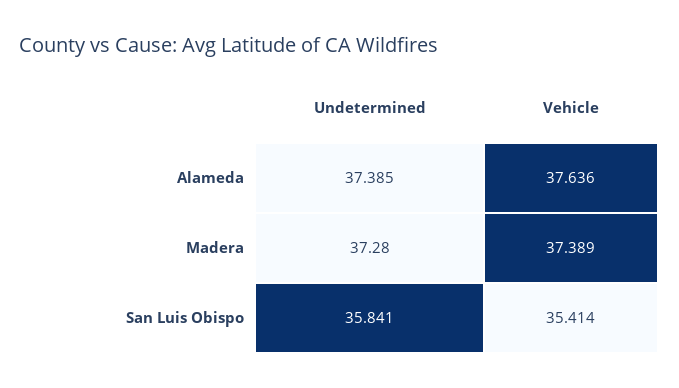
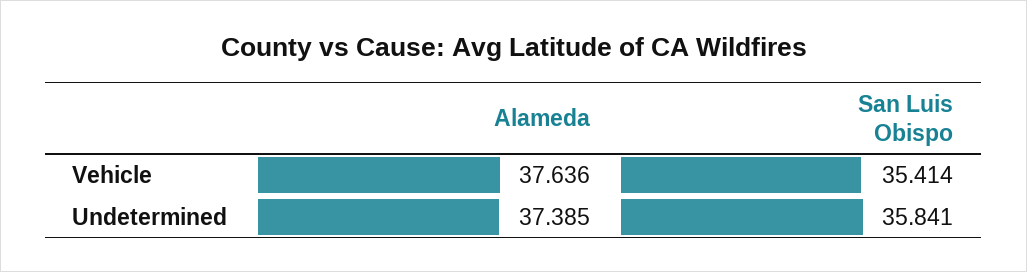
  {
    "Undetermined": {
      "Alameda": 37.385,
-     "Madera": 37.28,
      "San Luis Obispo": 35.841
    },
    "Vehicle": {
      "Alameda": 37.636,
-     "Madera": 37.389,
      "San Luis Obispo": 35.414
    }
  }

